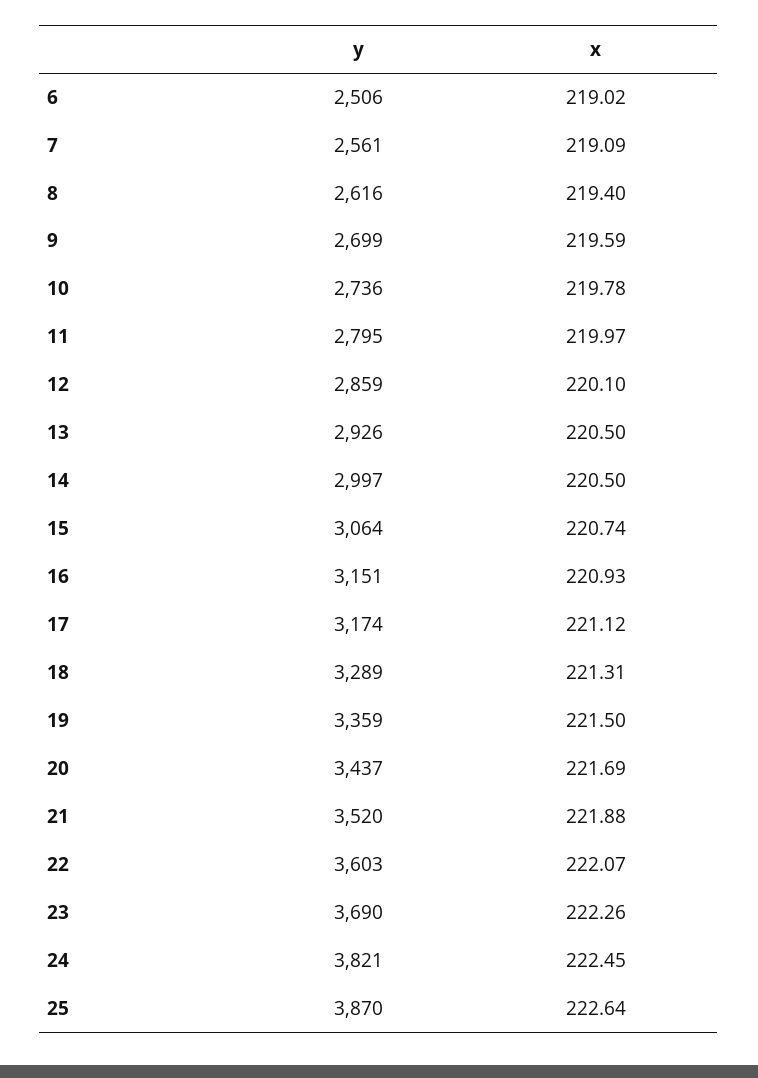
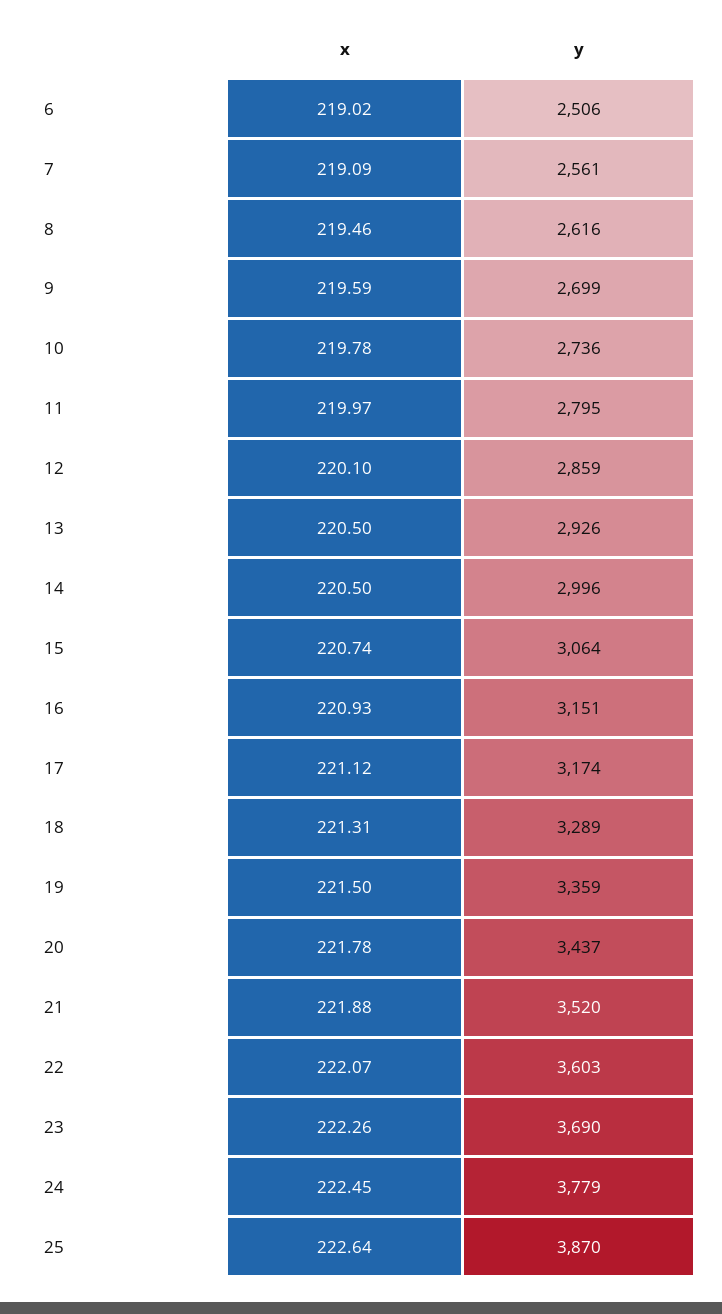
  {
    "y": {
      "6": 2506,
      "7": 2561,
      "8": 2616,
      "9": 2699,
      "10": 2736,
      "11": 2795,
      "12": 2859,
      "13": 2926,
-     "14": 2997,
+     "14": 2996,
      "15": 3064,
      "16": 3151,
      "17": 3174,
      "18": 3289,
      "19": 3359,
      "20": 3437,
      "21": 3520,
      "22": 3603,
      "23": 3690,
-     "24": 3821,
+     "24": 3779,
      "25": 3870
    },
    "x": {
      "6": 219.02,
      "7": 219.09,
-     "8": 219.4,
+     "8": 219.46,
      "9": 219.59,
      "10": 219.78,
      "11": 219.97,
      "12": 220.1,
      "13": 220.5,
      "14": 220.5,
      "15": 220.74,
      "16": 220.93,
      "17": 221.12,
      "18": 221.31,
      "19": 221.5,
-     "20": 221.69,
+     "20": 221.78,
      "21": 221.88,
      "22": 222.07,
      "23": 222.26,
      "24": 222.45,
      "25": 222.64
    }
  }

